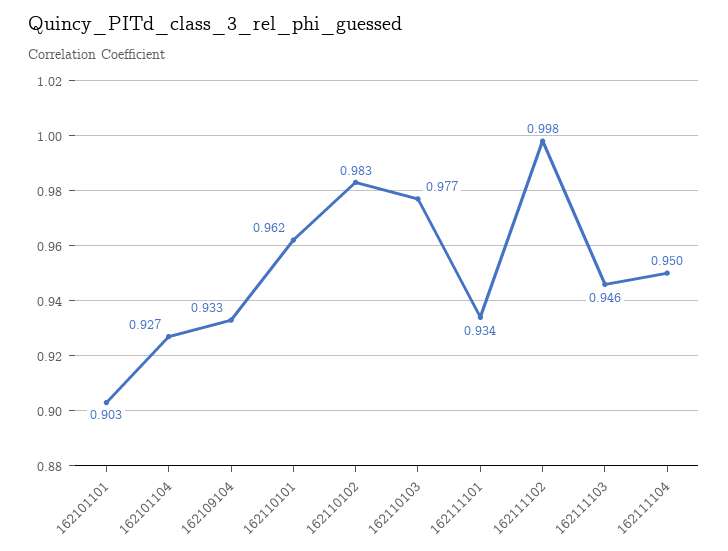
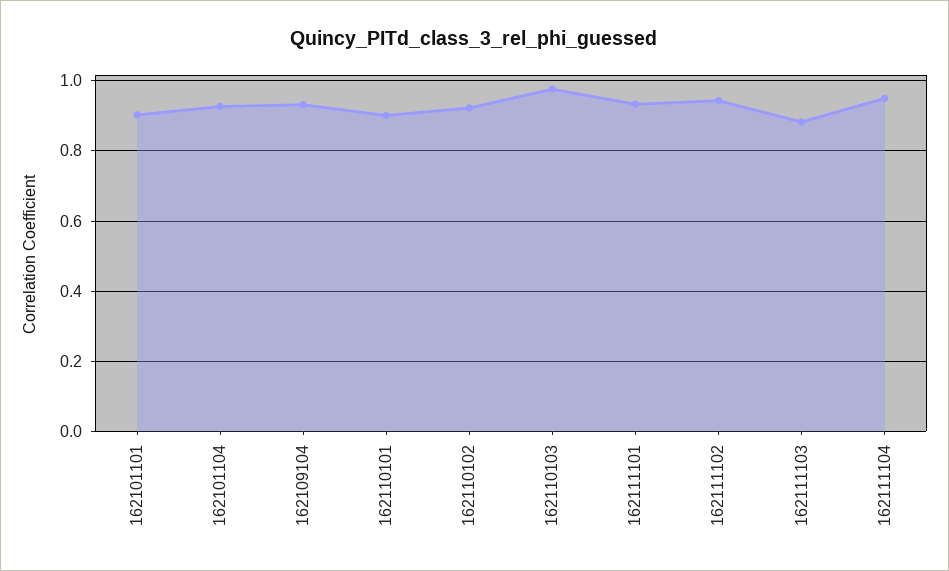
  {
    "162101101": 0.903,
    "162101104": 0.927,
    "162109104": 0.933,
-   "162110101": 0.962,
+   "162110101": 0.9,
-   "162110102": 0.983,
+   "162110102": 0.92,
    "162110103": 0.977,
    "162111101": 0.934,
-   "162111102": 0.998,
+   "162111102": 0.94,
-   "162111103": 0.946,
+   "162111103": 0.88,
    "162111104": 0.95
  }

